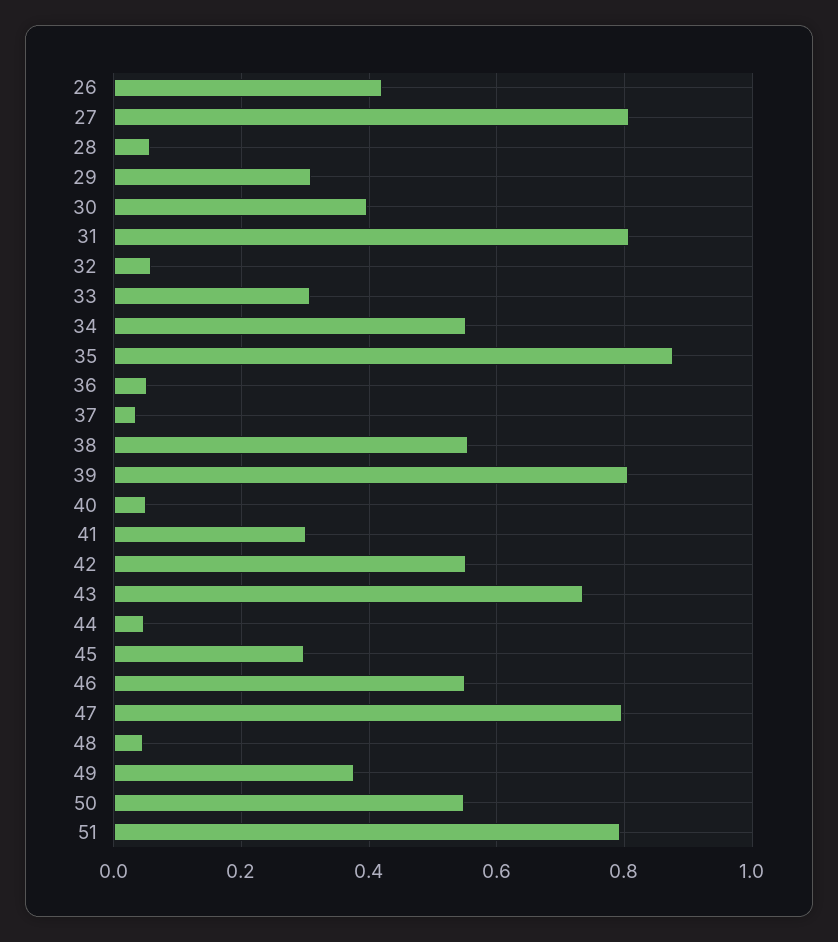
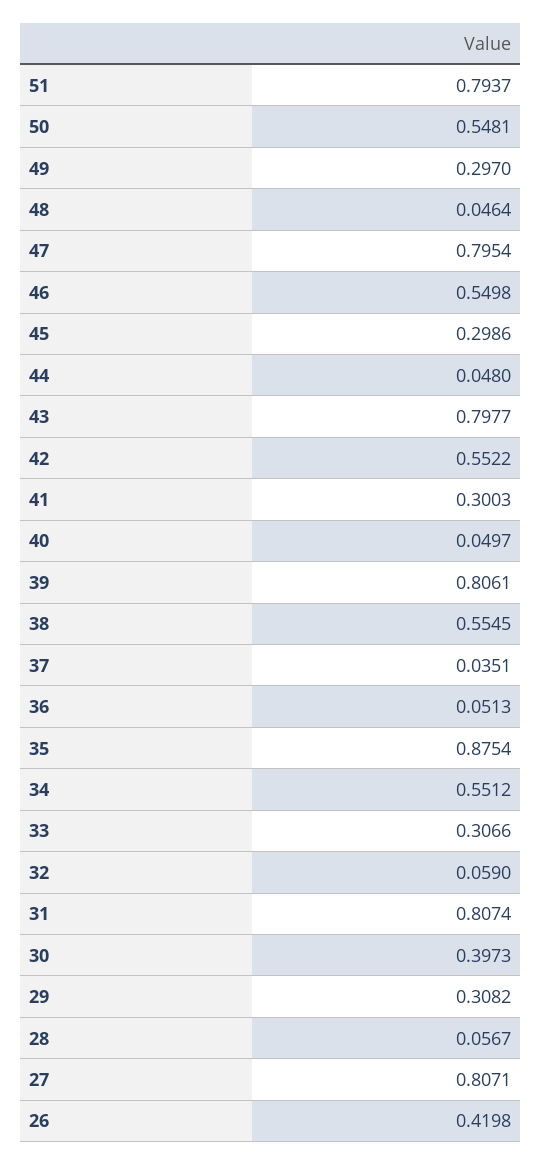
  {
    "26": 0.4198,
    "27": 0.8071,
    "28": 0.0567,
    "29": 0.3082,
    "30": 0.3973,
    "31": 0.8074,
    "32": 0.059,
    "33": 0.3066,
    "34": 0.5512,
    "35": 0.8754,
    "36": 0.0513,
    "37": 0.0351,
    "38": 0.5545,
    "39": 0.8061,
    "40": 0.0497,
    "41": 0.3003,
    "42": 0.5522,
-   "43": 0.74,
+   "43": 0.7977,
    "44": 0.048,
    "45": 0.2986,
    "46": 0.5498,
    "47": 0.7954,
    "48": 0.0464,
-   "49": 0.38,
+   "49": 0.297,
    "50": 0.5481,
    "51": 0.7937
  }

